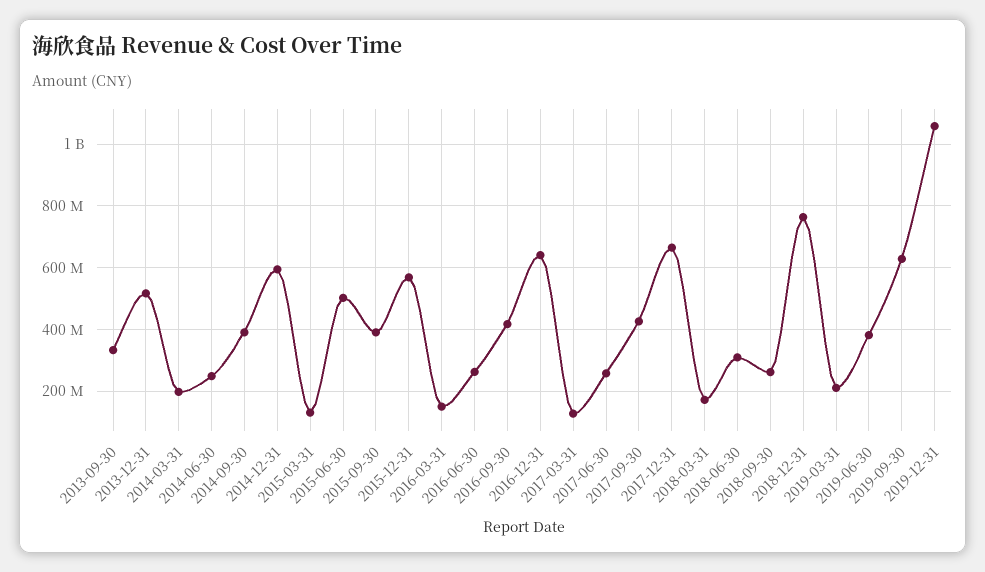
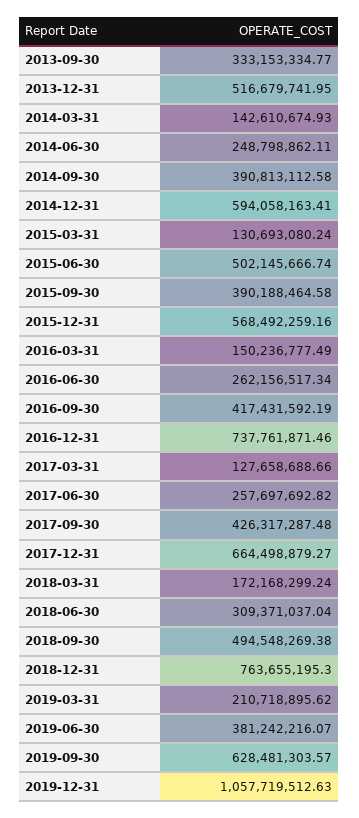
  {
    "2013-09-30": 333153334.77,
    "2013-12-31": 516679741.95,
-   "2014-03-31": 200000000,
+   "2014-03-31": 142610674.93,
    "2014-06-30": 248798862.11,
    "2014-09-30": 390813112.58,
    "2014-12-31": 594058163.41,
    "2015-03-31": 130693080.24,
    "2015-06-30": 502145666.74,
    "2015-09-30": 390188464.58,
    "2015-12-31": 568492259.16,
    "2016-03-31": 150236777.49,
    "2016-06-30": 262156517.34,
    "2016-09-30": 417431592.19,
-   "2016-12-31": 640000000,
+   "2016-12-31": 737761871.46,
    "2017-03-31": 127658688.66,
    "2017-06-30": 257697692.82,
    "2017-09-30": 426317287.48,
    "2017-12-31": 664498879.27,
    "2018-03-31": 172168299.24,
    "2018-06-30": 309371037.04,
-   "2018-09-30": 260000000,
+   "2018-09-30": 494548269.38,
    "2018-12-31": 763655195.3,
    "2019-03-31": 210718895.62,
    "2019-06-30": 381242216.07,
    "2019-09-30": 628481303.57,
    "2019-12-31": 1057719512.63
  }

